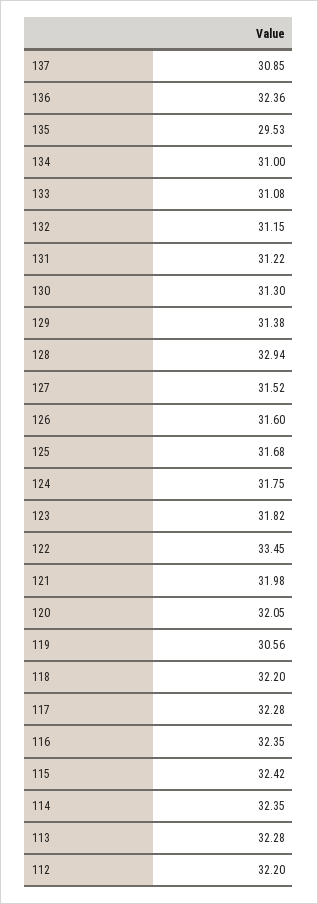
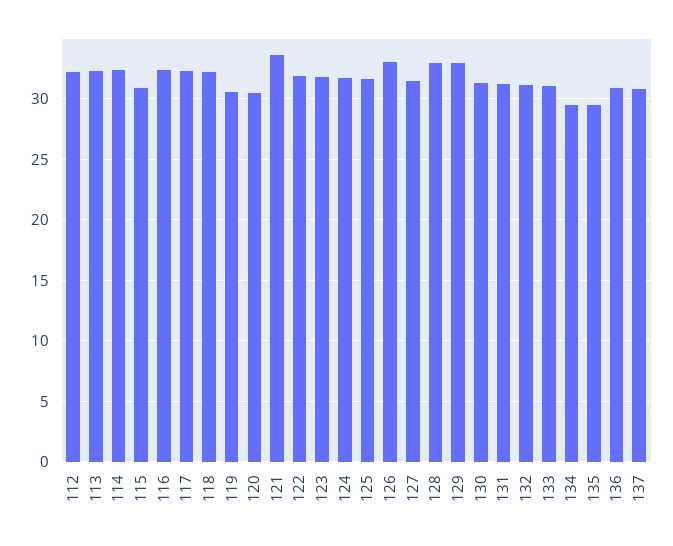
  {
    "137": 30.85,
-   "136": 32.36,
+   "136": 31,
    "135": 29.53,
-   "134": 31,
+   "134": 29.5,
    "133": 31.08,
    "132": 31.15,
    "131": 31.22,
    "130": 31.3,
-   "129": 31.38,
+   "129": 33,
    "128": 32.94,
    "127": 31.52,
-   "126": 31.6,
+   "126": 33,
    "125": 31.68,
    "124": 31.75,
    "123": 31.82,
-   "122": 33.45,
+   "122": 32,
-   "121": 31.98,
+   "121": 33.5,
-   "120": 32.05,
+   "120": 30.5,
    "119": 30.56,
    "118": 32.2,
    "117": 32.28,
    "116": 32.35,
-   "115": 32.42,
+   "115": 31,
    "114": 32.35,
    "113": 32.28,
    "112": 32.2
  }

